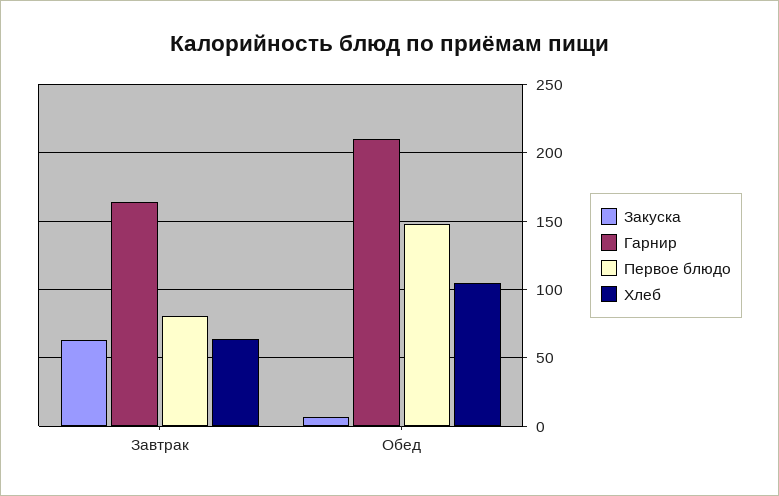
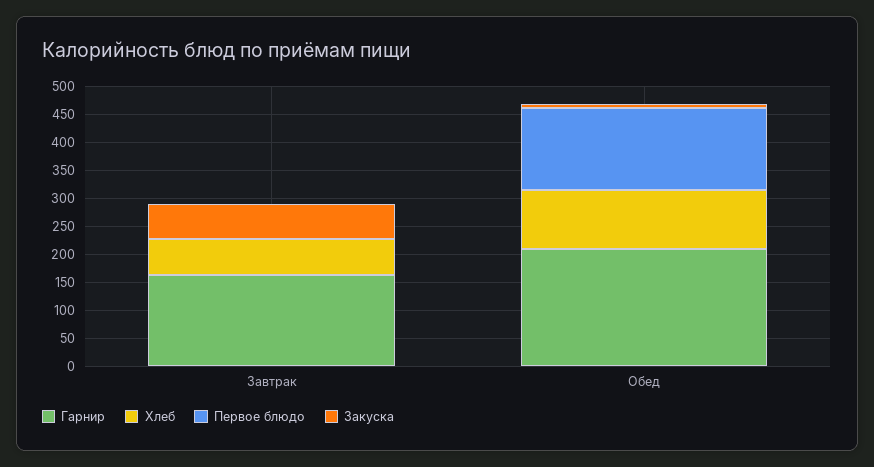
  {
    "Закуска": {
      "Завтрак": 65,
      "Обед": 5
    },
    "Гарнир": {
      "Завтрак": 165,
      "Обед": 210
    },
    "Первое блюдо": {
-     "Завтрак": 80,
+     "Завтрак": 0,
      "Обед": 150
    },
    "Хлеб": {
      "Завтрак": 65,
      "Обед": 105
    }
  }

